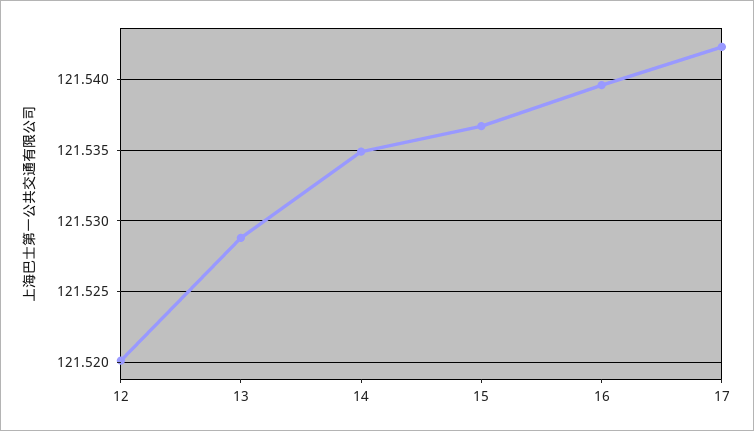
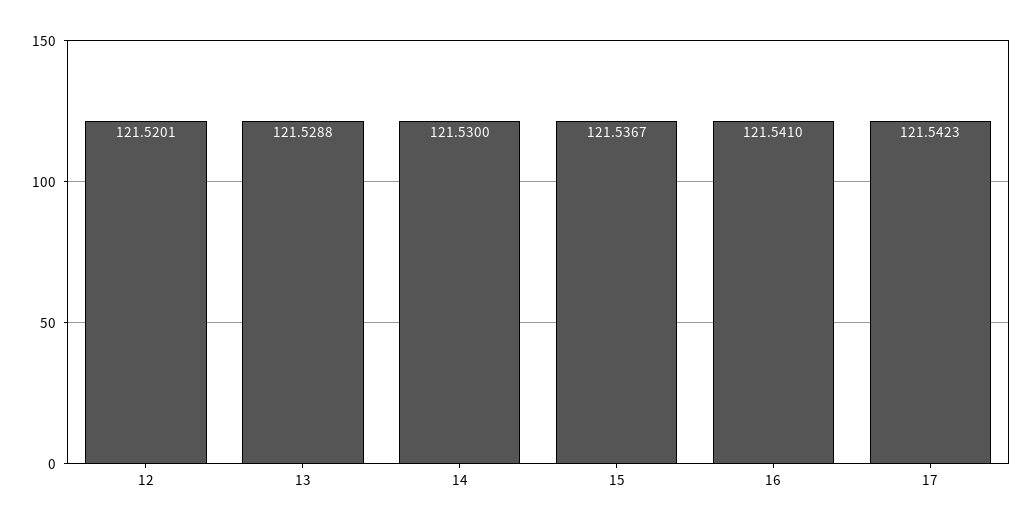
  {
    "12": 121.5201,
    "13": 121.5288,
-   "14": 121.535,
+   "14": 121.53,
    "15": 121.5367,
-   "16": 121.5395,
+   "16": 121.541,
    "17": 121.5423
  }

